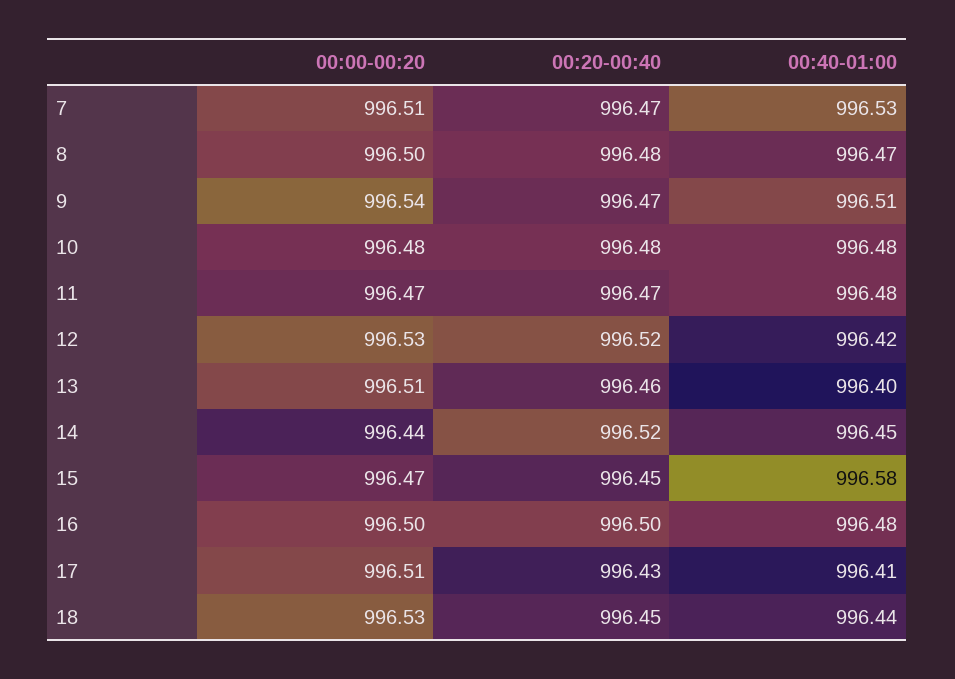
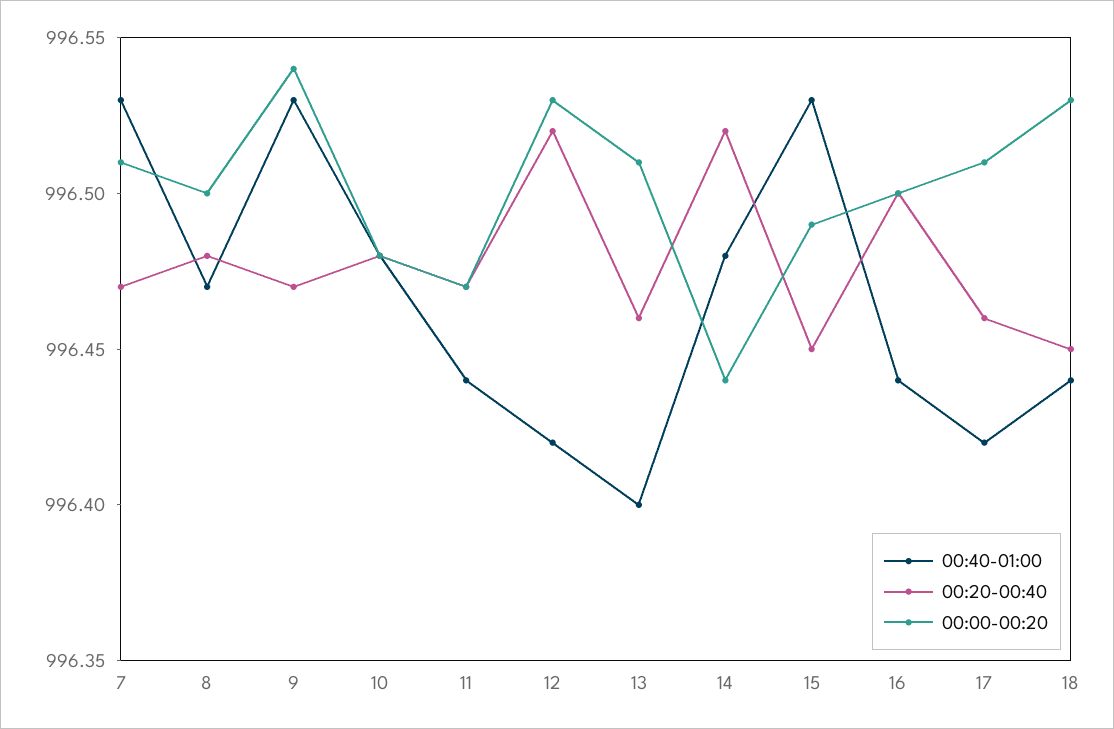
  {
    "00:00-00:20": {
      "7": 996.51,
      "8": 996.5,
      "9": 996.54,
      "10": 996.48,
      "11": 996.47,
      "12": 996.53,
      "13": 996.51,
      "14": 996.44,
-     "15": 996.47,
+     "15": 996.49,
      "16": 996.5,
      "17": 996.51,
      "18": 996.53
    },
    "00:20-00:40": {
      "7": 996.47,
      "8": 996.48,
      "9": 996.47,
      "10": 996.48,
      "11": 996.47,
      "12": 996.52,
      "13": 996.46,
      "14": 996.52,
      "15": 996.45,
      "16": 996.5,
-     "17": 996.43,
+     "17": 996.46,
      "18": 996.45
    },
    "00:40-01:00": {
      "7": 996.53,
      "8": 996.47,
-     "9": 996.51,
+     "9": 996.53,
      "10": 996.48,
-     "11": 996.48,
+     "11": 996.44,
      "12": 996.42,
      "13": 996.4,
-     "14": 996.45,
+     "14": 996.48,
-     "15": 996.58,
+     "15": 996.53,
-     "16": 996.48,
+     "16": 996.44,
-     "17": 996.41,
+     "17": 996.42,
      "18": 996.44
    }
  }

